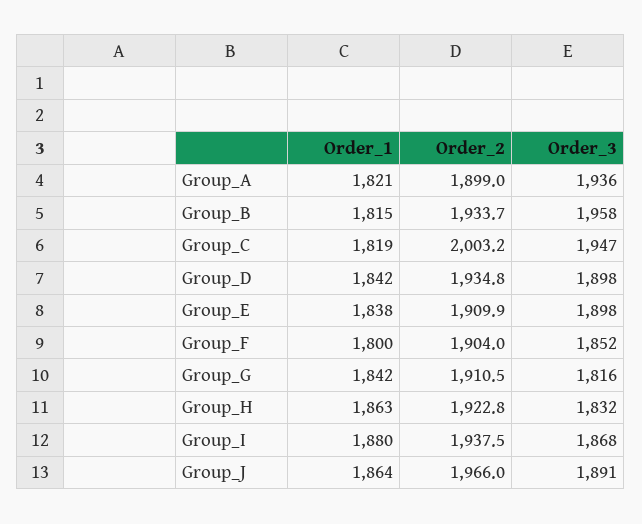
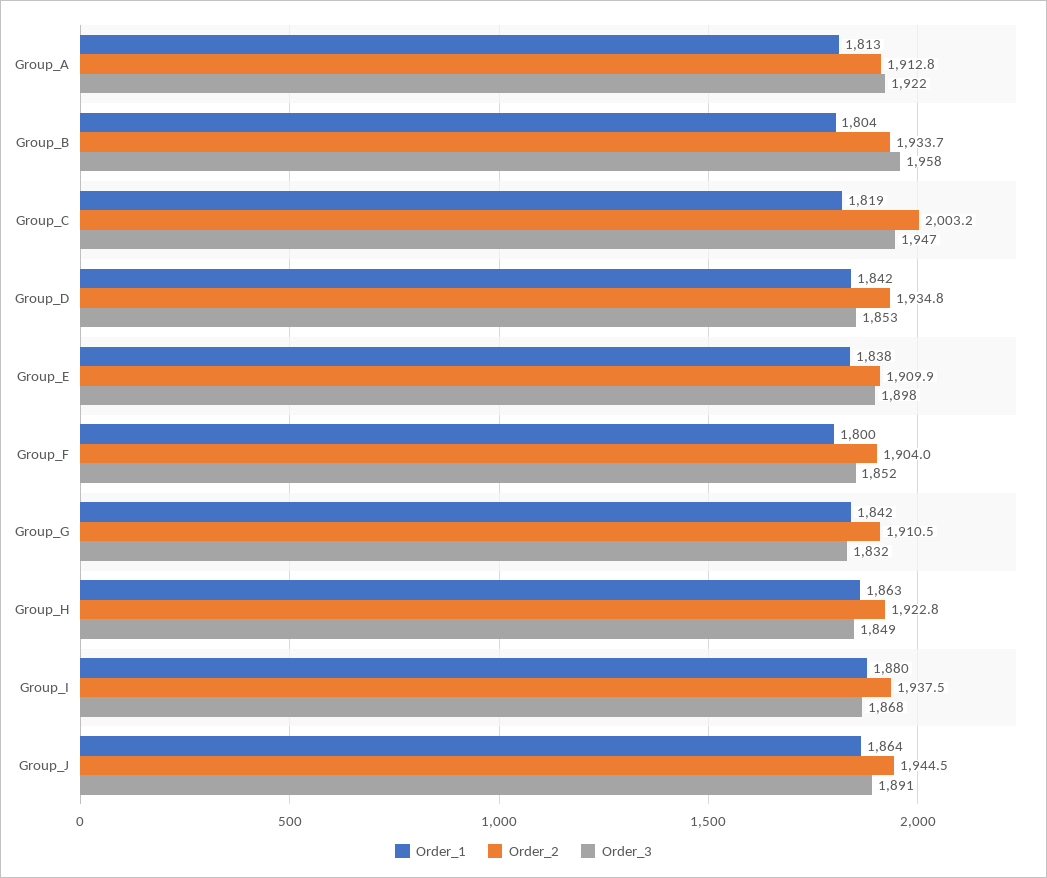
  {
    "Order_1": {
-     "Group_A": 1821,
+     "Group_A": 1813,
-     "Group_B": 1815,
+     "Group_B": 1804,
      "Group_C": 1819,
      "Group_D": 1842,
      "Group_E": 1838,
      "Group_F": 1800,
      "Group_G": 1842,
      "Group_H": 1863,
      "Group_I": 1880,
      "Group_J": 1864
    },
    "Order_2": {
-     "Group_A": 1899,
+     "Group_A": 1912.8,
      "Group_B": 1933.7,
      "Group_C": 2003.2,
      "Group_D": 1934.8,
      "Group_E": 1909.9,
      "Group_F": 1904,
      "Group_G": 1910.5,
      "Group_H": 1922.8,
      "Group_I": 1937.5,
-     "Group_J": 1966
+     "Group_J": 1944.5
    },
    "Order_3": {
-     "Group_A": 1936,
+     "Group_A": 1922,
      "Group_B": 1958,
      "Group_C": 1947,
-     "Group_D": 1898,
+     "Group_D": 1853,
      "Group_E": 1898,
      "Group_F": 1852,
-     "Group_G": 1816,
+     "Group_G": 1832,
-     "Group_H": 1832,
+     "Group_H": 1849,
      "Group_I": 1868,
      "Group_J": 1891
    }
  }

